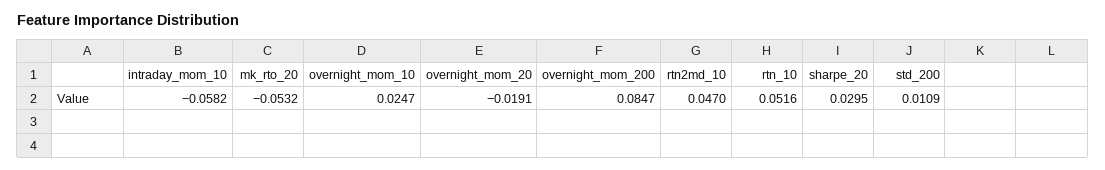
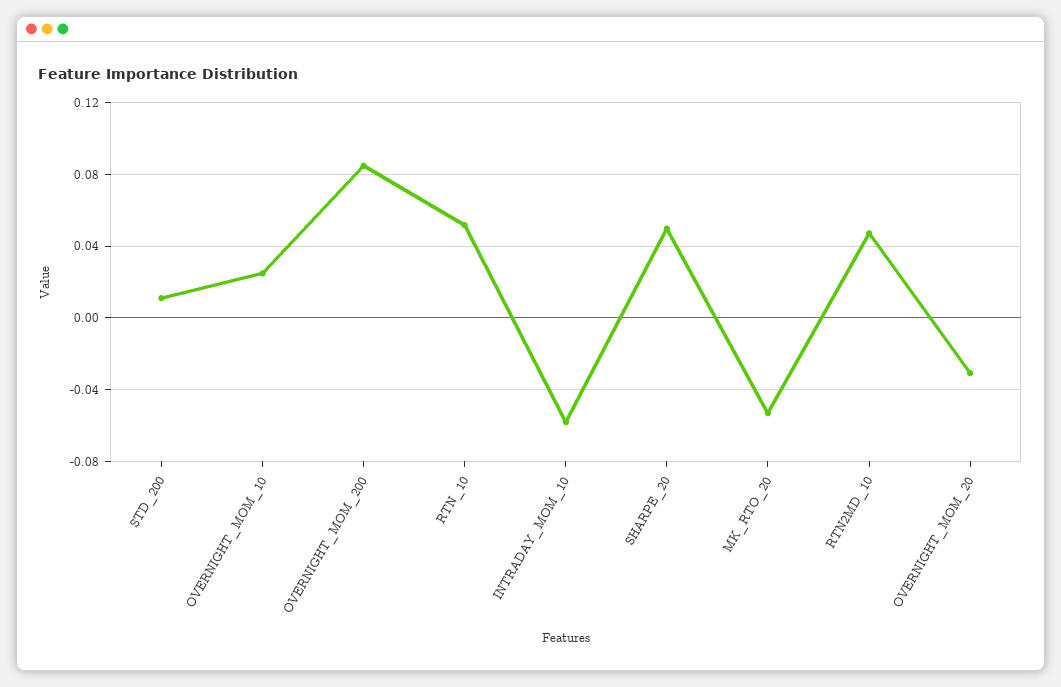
  {
    "intraday_mom_10": -0.0582,
    "mk_rto_20": -0.0532,
    "overnight_mom_10": 0.0247,
-   "overnight_mom_20": -0.0191,
+   "overnight_mom_20": -0.03,
    "overnight_mom_200": 0.0847,
    "rtn2md_10": 0.047,
    "rtn_10": 0.0516,
-   "sharpe_20": 0.0295,
+   "sharpe_20": 0.05,
    "std_200": 0.0109
  }

